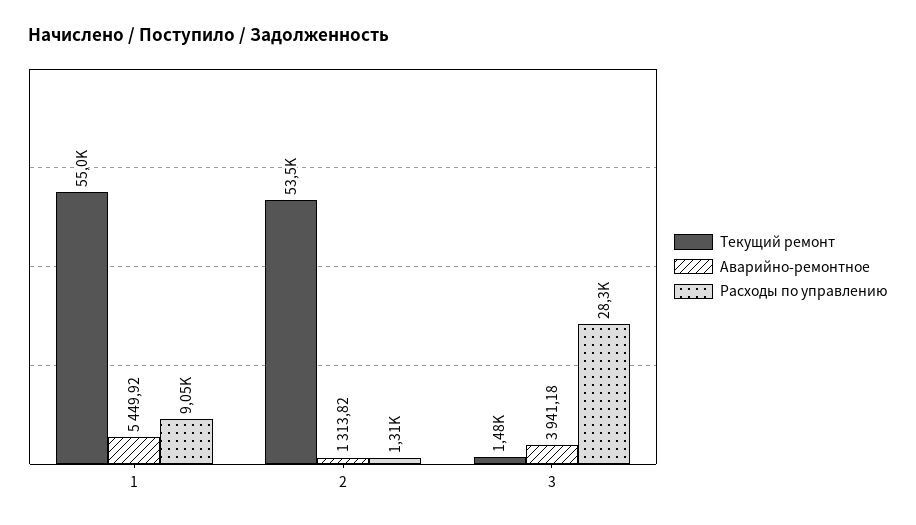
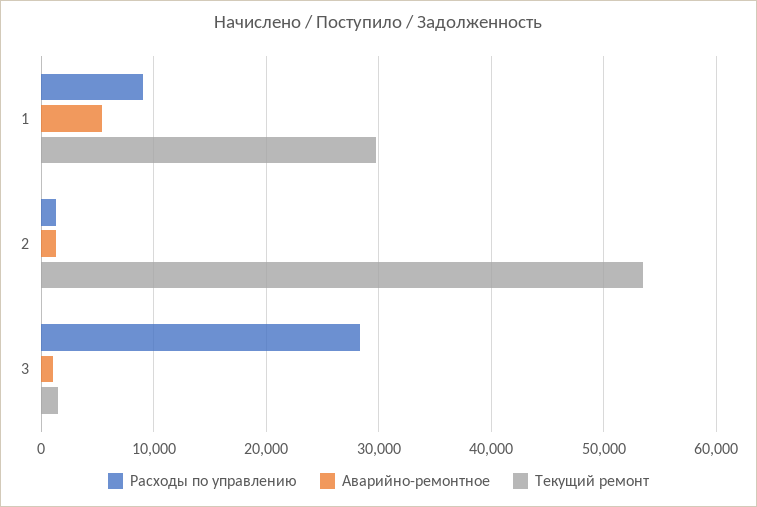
  {
    "Текущий ремонт": {
-     "1": 55000,
+     "1": 30000,
      "2": 53500,
      "3": 1480
    },
    "Аварийно-ремонтное": {
      "1": 5449.92,
      "2": 1313.82,
-     "3": 3941.18
+     "3": 1000
    },
    "Расходы по управлению": {
      "1": 9050,
      "2": 1310,
      "3": 28300
    }
  }

